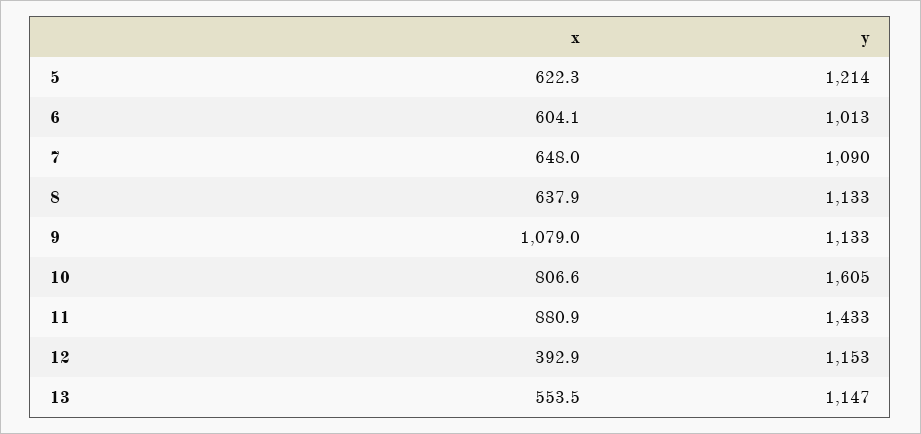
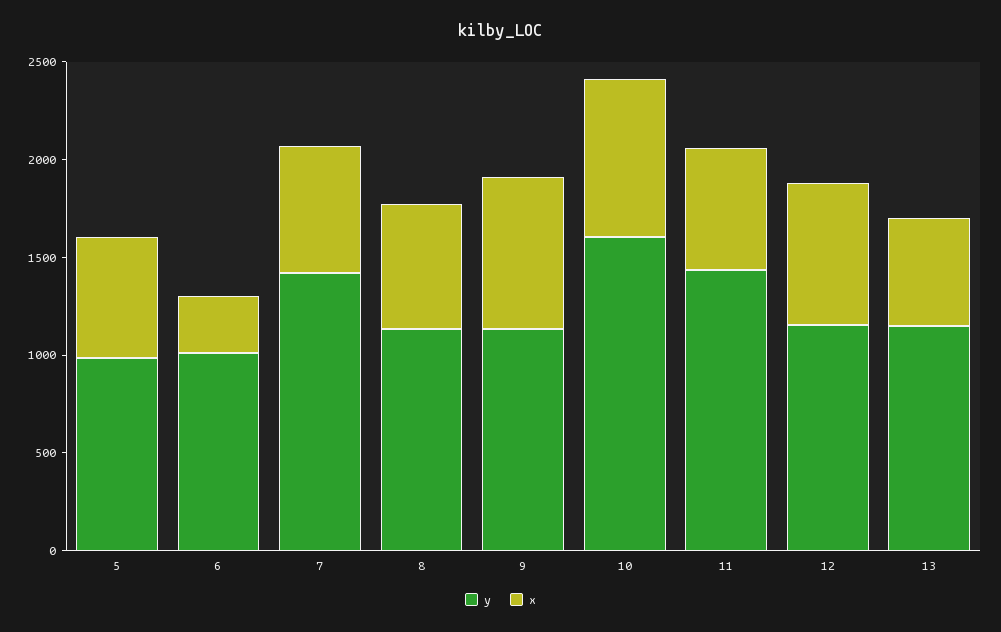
  {
    "x": {
      "5": 622.3,
-     "6": 604.1,
+     "6": 300,
      "7": 648,
      "8": 637.9,
-     "9": 1079,
+     "9": 800,
      "10": 806.6,
-     "11": 880.9,
+     "11": 600,
-     "12": 392.9,
+     "12": 700,
      "13": 553.5
    },
    "y": {
-     "5": 1214,
+     "5": 1000,
      "6": 1013,
-     "7": 1090,
+     "7": 1400,
      "8": 1133,
      "9": 1133,
      "10": 1605,
      "11": 1433,
      "12": 1153,
      "13": 1147
    }
  }

